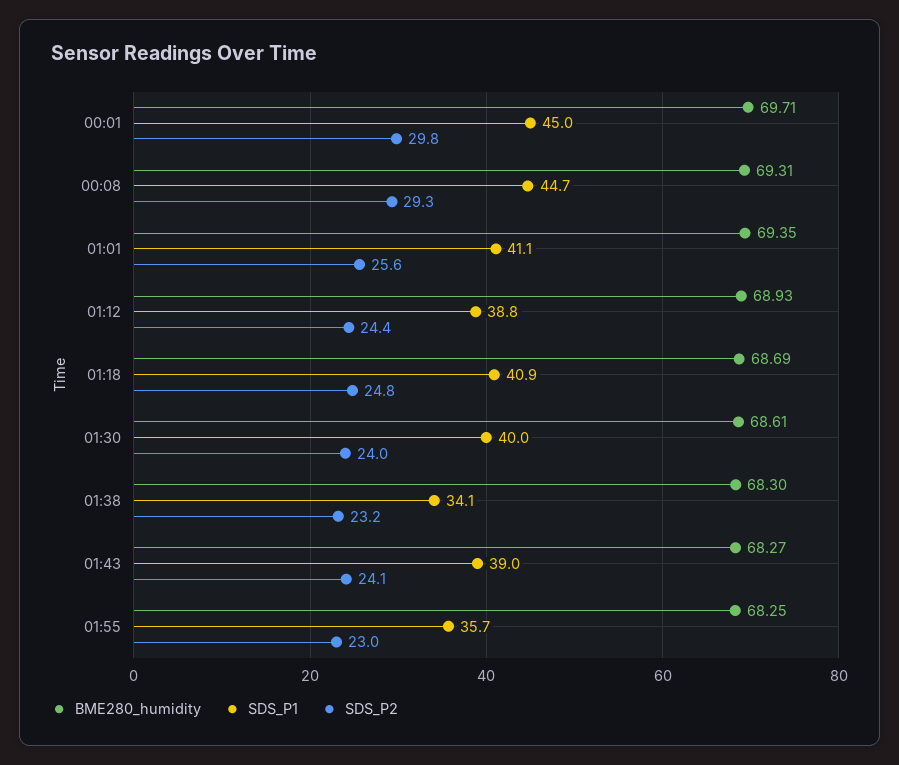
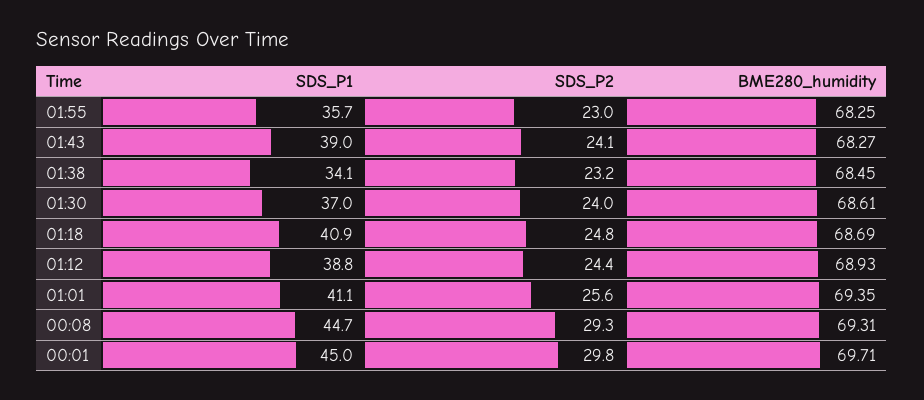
  {
    "BME280_humidity": {
      "00:01": 69.71,
      "00:08": 69.31,
      "01:01": 69.35,
      "01:12": 68.93,
      "01:18": 68.69,
      "01:30": 68.61,
-     "01:38": 68.3,
+     "01:38": 68.45,
      "01:43": 68.27,
      "01:55": 68.25
    },
    "SDS_P1": {
      "00:01": 45,
      "00:08": 44.7,
      "01:01": 41.1,
      "01:12": 38.8,
      "01:18": 40.9,
-     "01:30": 40,
+     "01:30": 37,
      "01:38": 34.1,
      "01:43": 39,
      "01:55": 35.7
    },
    "SDS_P2": {
      "00:01": 29.8,
      "00:08": 29.3,
      "01:01": 25.6,
      "01:12": 24.4,
      "01:18": 24.8,
      "01:30": 24,
      "01:38": 23.2,
      "01:43": 24.1,
      "01:55": 23
    }
  }

